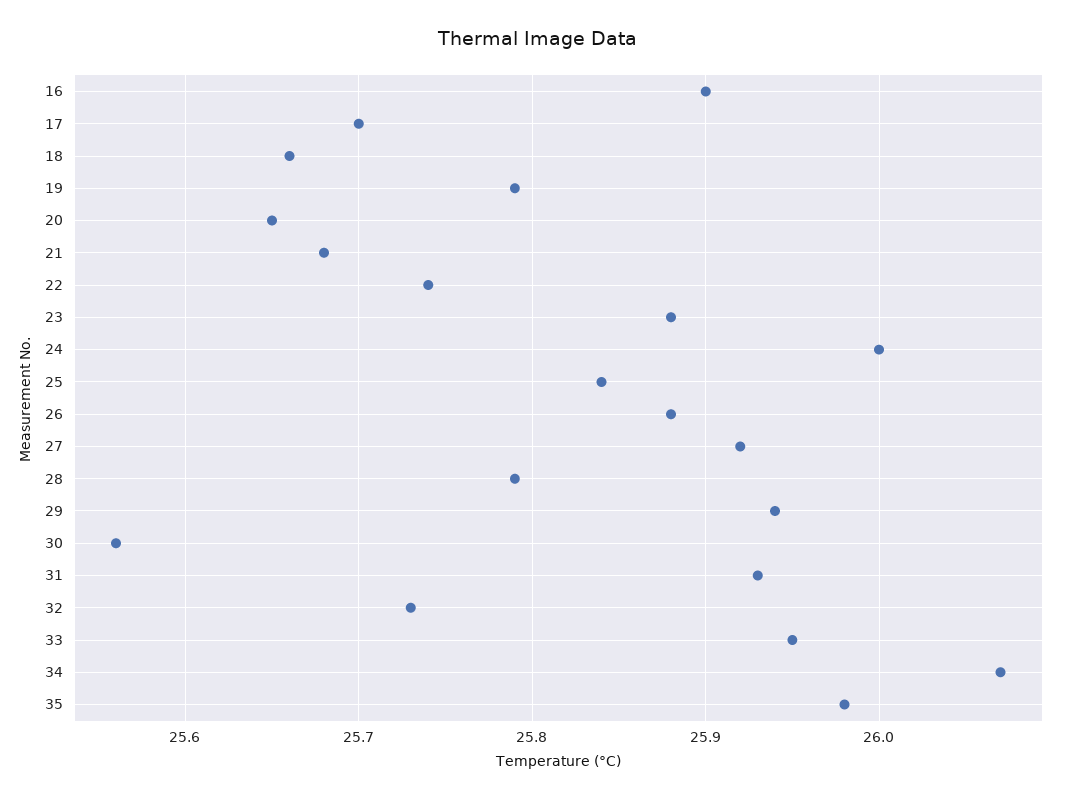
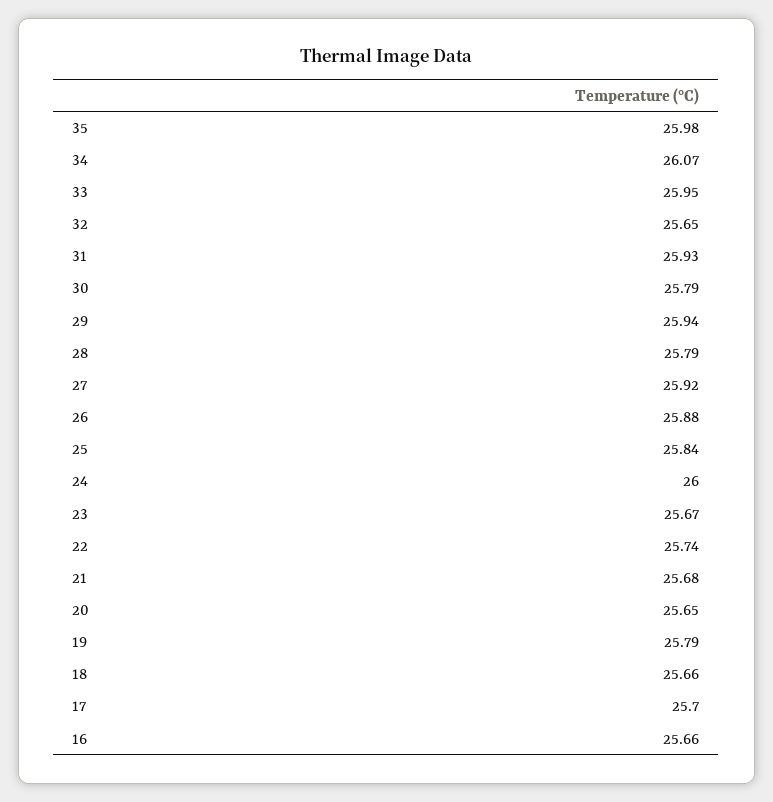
  {
-   "16": 25.9,
+   "16": 25.66,
    "17": 25.7,
    "18": 25.66,
    "19": 25.79,
    "20": 25.65,
    "21": 25.68,
    "22": 25.74,
-   "23": 25.88,
+   "23": 25.67,
    "24": 26,
    "25": 25.84,
    "26": 25.88,
    "27": 25.92,
    "28": 25.79,
    "29": 25.94,
-   "30": 25.56,
+   "30": 25.79,
    "31": 25.93,
-   "32": 25.73,
+   "32": 25.65,
    "33": 25.95,
    "34": 26.07,
    "35": 25.98
  }

